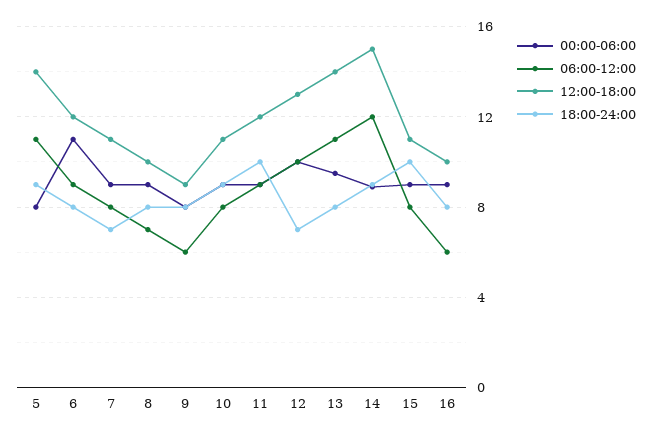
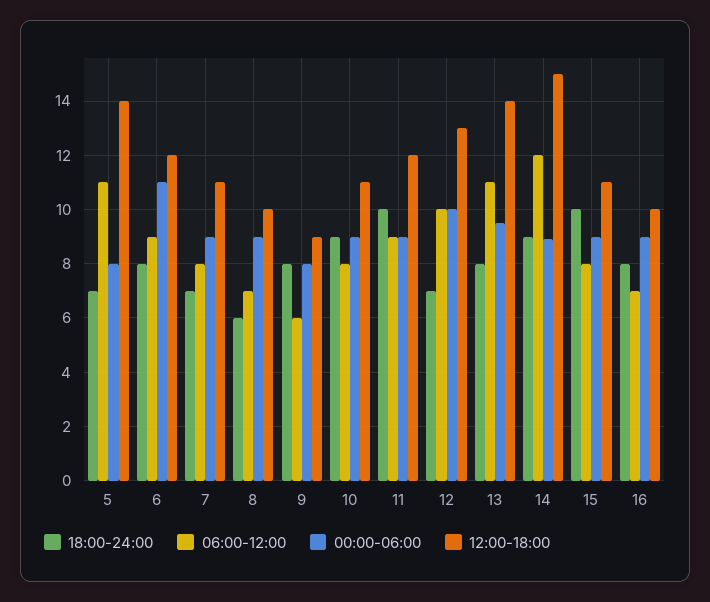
  {
    "00:00-06:00": {
      "5": 8,
      "6": 11,
      "7": 9,
      "8": 9,
      "9": 8,
      "10": 9,
      "11": 9,
      "12": 10,
      "13": 9.5,
      "14": 9,
      "15": 9,
      "16": 9
    },
    "06:00-12:00": {
      "5": 11,
      "6": 9,
      "7": 8,
      "8": 7,
      "9": 6,
      "10": 8,
      "11": 9,
      "12": 10,
      "13": 11,
      "14": 12,
      "15": 8,
-     "16": 6
+     "16": 7
    },
    "12:00-18:00": {
      "5": 14,
      "6": 12,
      "7": 11,
      "8": 10,
      "9": 9,
      "10": 11,
      "11": 12,
      "12": 13,
      "13": 14,
      "14": 15,
      "15": 11,
      "16": 10
    },
    "18:00-24:00": {
-     "5": 9,
+     "5": 7,
      "6": 8,
      "7": 7,
-     "8": 8,
+     "8": 6,
      "9": 8,
      "10": 9,
      "11": 10,
      "12": 7,
      "13": 8,
      "14": 9,
      "15": 10,
      "16": 8
    }
  }

